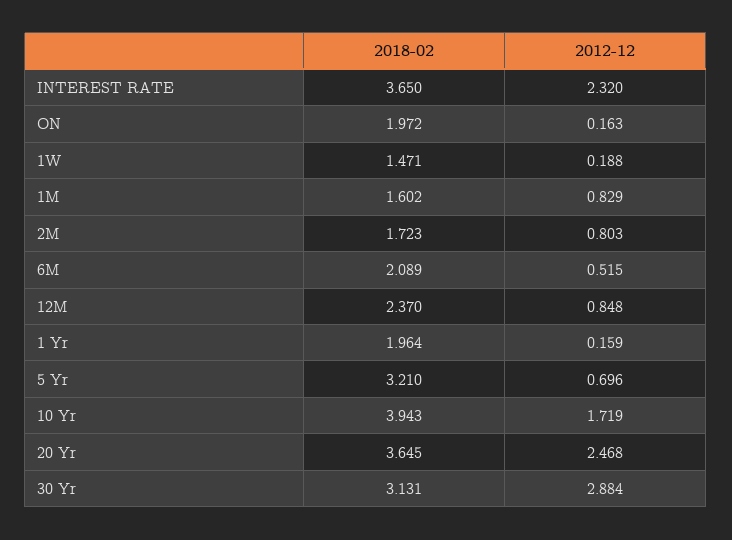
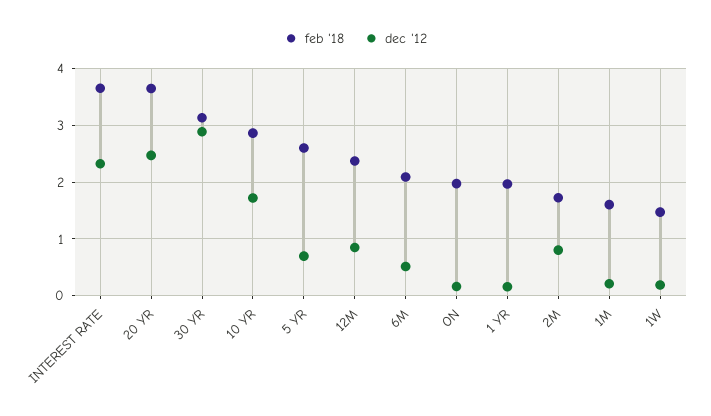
  {
    "2018-02": {
      "INTEREST RATE": 3.65,
      "ON": 1.972,
      "1W": 1.471,
      "1M": 1.602,
      "2M": 1.723,
      "6M": 2.089,
      "12M": 2.37,
      "1 Yr": 1.964,
-     "5 Yr": 3.21,
+     "5 Yr": 2.6,
-     "10 Yr": 3.943,
+     "10 Yr": 2.8,
      "20 Yr": 3.645,
      "30 Yr": 3.131
    },
    "2012-12": {
      "INTEREST RATE": 2.32,
      "ON": 0.163,
      "1W": 0.188,
-     "1M": 0.829,
+     "1M": 0.2,
      "2M": 0.803,
      "6M": 0.515,
      "12M": 0.848,
      "1 Yr": 0.159,
      "5 Yr": 0.696,
      "10 Yr": 1.719,
      "20 Yr": 2.468,
      "30 Yr": 2.884
    }
  }

